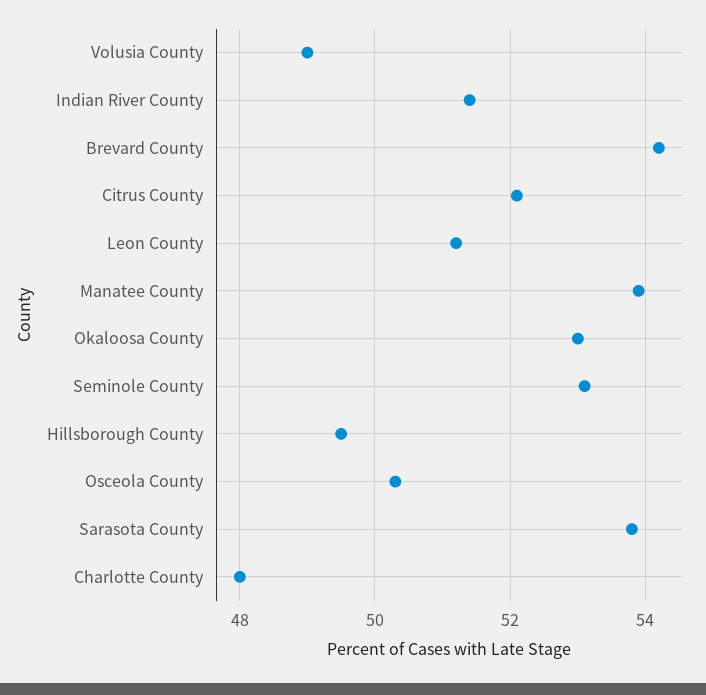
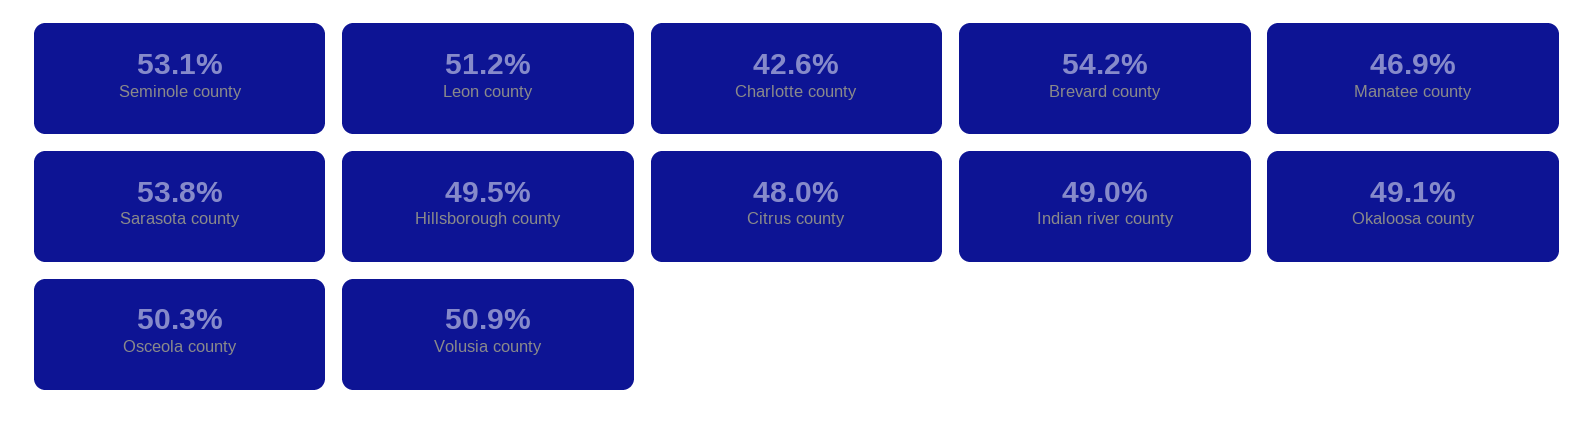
  {
-   "Volusia County": 49,
+   "Volusia County": 50.9,
-   "Indian River County": 51.5,
+   "Indian River County": 49,
    "Brevard County": 54.2,
-   "Citrus County": 52,
+   "Citrus County": 48,
    "Leon County": 51.2,
-   "Manatee County": 54,
+   "Manatee County": 46.9,
-   "Okaloosa County": 53,
+   "Okaloosa County": 49.1,
    "Seminole County": 53.1,
    "Hillsborough County": 49.5,
    "Osceola County": 50.3,
    "Sarasota County": 53.8,
-   "Charlotte County": 48
+   "Charlotte County": 42.6
  }

